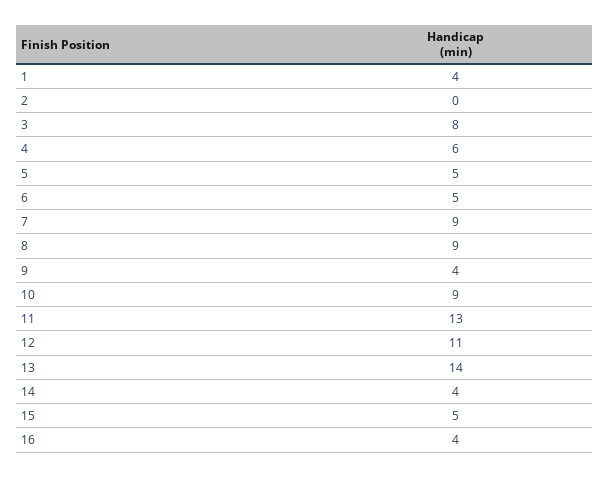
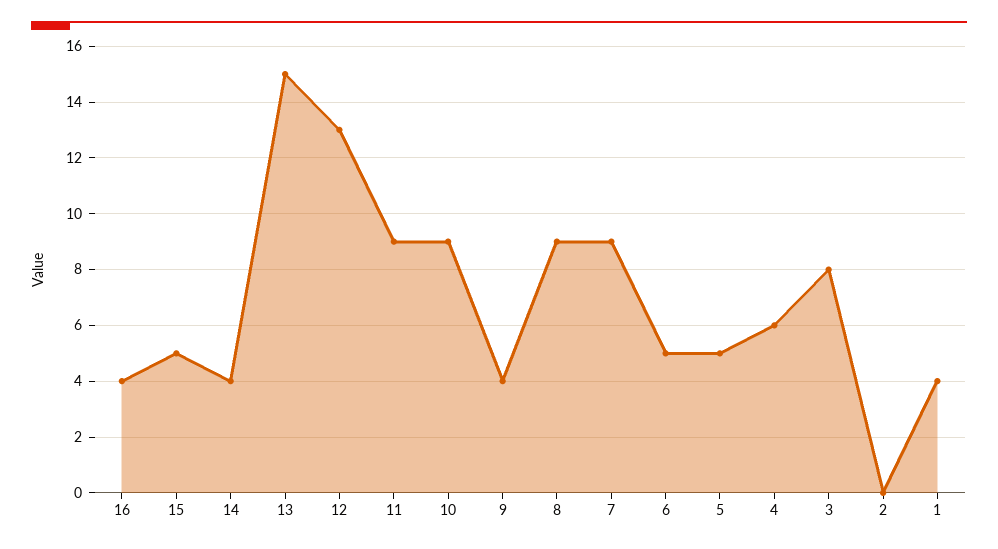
  {
    "1": 4,
    "2": 0,
    "3": 8,
    "4": 6,
    "5": 5,
    "6": 5,
    "7": 9,
    "8": 9,
    "9": 4,
    "10": 9,
-   "11": 13,
+   "11": 9,
-   "12": 11,
+   "12": 13,
-   "13": 14,
+   "13": 15,
    "14": 4,
    "15": 5,
    "16": 4
  }

